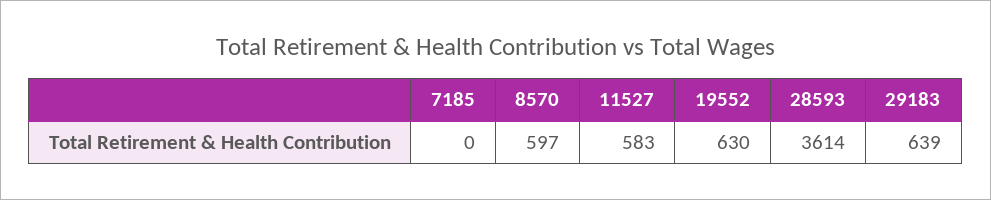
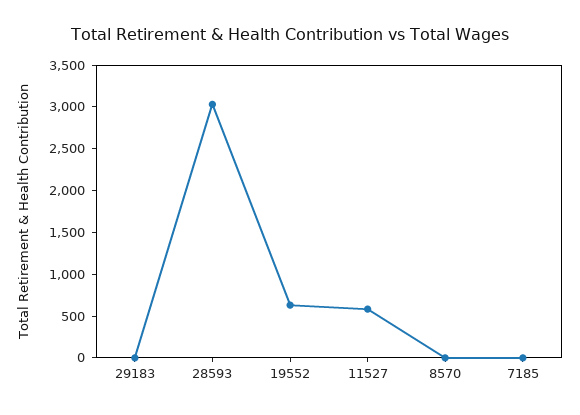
  {
    "7185": 0,
-   "8570": 597,
+   "8570": 0,
    "11527": 583,
    "19552": 630,
-   "28593": 3614,
+   "28593": 3000,
-   "29183": 639
+   "29183": 0
  }

